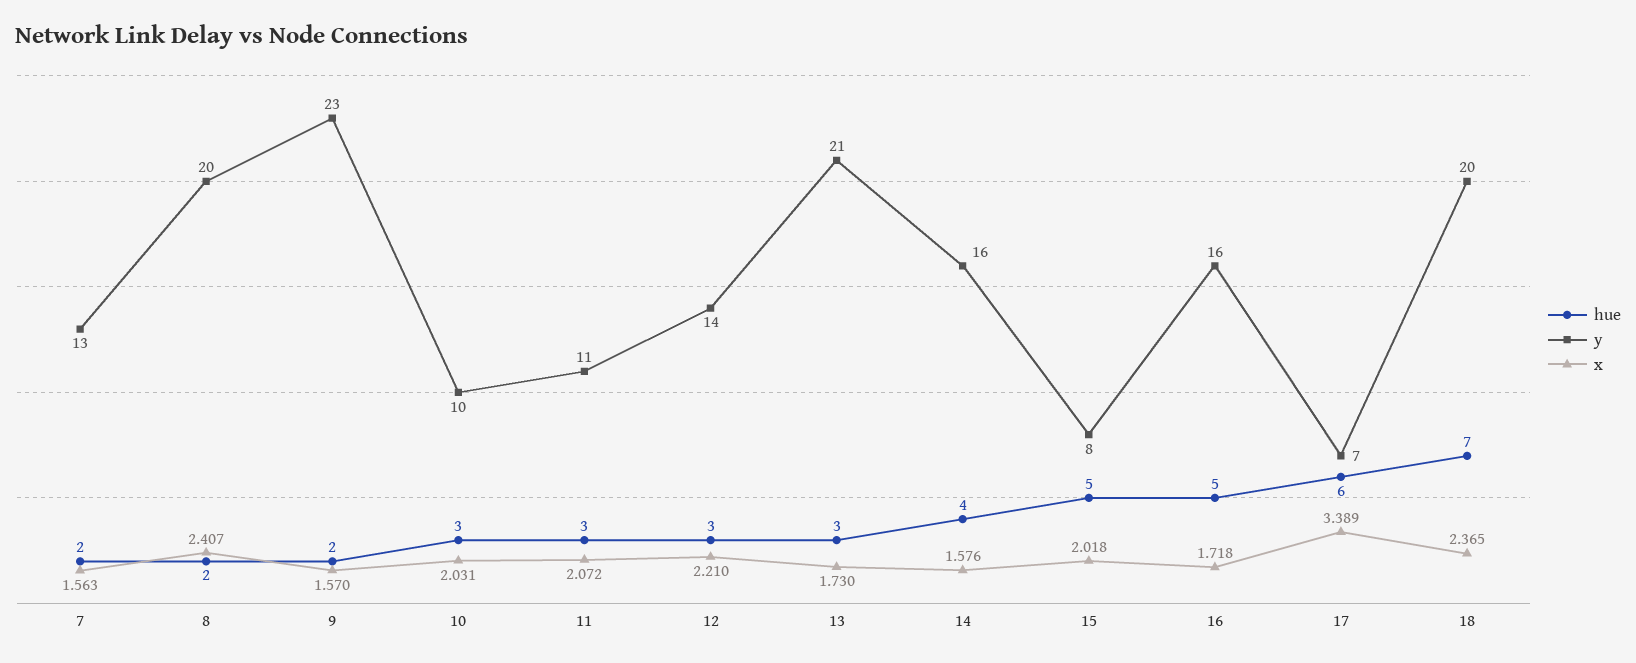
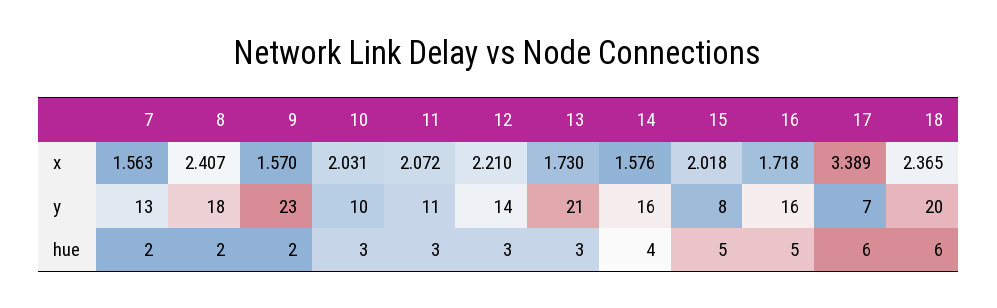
  {
    "hue": {
      "7": 2,
      "8": 2,
      "9": 2,
      "10": 3,
      "11": 3,
      "12": 3,
      "13": 3,
      "14": 4,
      "15": 5,
      "16": 5,
      "17": 6,
-     "18": 7
+     "18": 6
    },
    "y": {
      "7": 13,
-     "8": 20,
+     "8": 18,
      "9": 23,
      "10": 10,
      "11": 11,
      "12": 14,
      "13": 21,
      "14": 16,
      "15": 8,
      "16": 16,
      "17": 7,
      "18": 20
    },
    "x": {
      "7": 1.563,
      "8": 2.407,
      "9": 1.57,
      "10": 2.031,
      "11": 2.072,
      "12": 2.21,
      "13": 1.73,
      "14": 1.576,
      "15": 2.018,
      "16": 1.718,
      "17": 3.389,
      "18": 2.365
    }
  }

